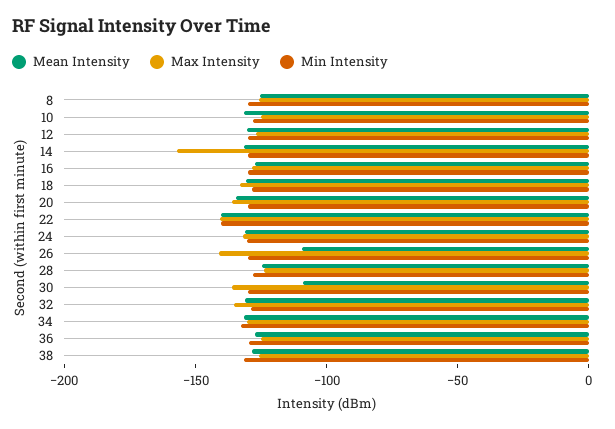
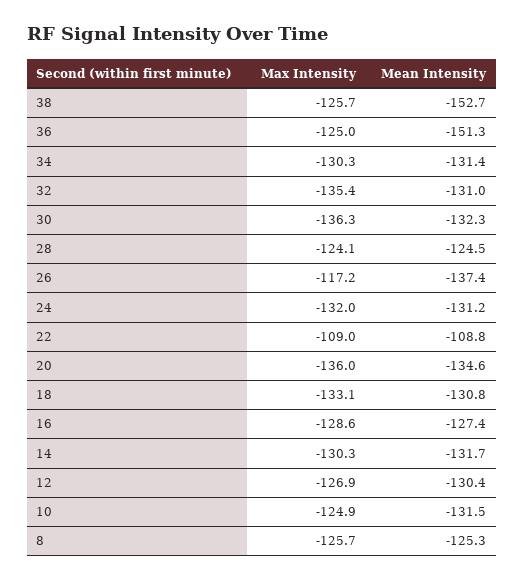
  {
    "Mean Intensity": {
      "8": -125.3,
      "10": -131.5,
      "12": -130.4,
      "14": -131.7,
      "16": -127.4,
      "18": -130.8,
      "20": -134.6,
-     "22": -140,
+     "22": -108.8,
      "24": -131.2,
-     "26": -110,
+     "26": -137.4,
      "28": -124.5,
-     "30": -110,
+     "30": -132.3,
      "32": -131,
      "34": -131.4,
-     "36": -130,
+     "36": -151.3,
-     "38": -130
+     "38": -152.7
    },
    "Max Intensity": {
      "8": -125.7,
      "10": -124.9,
      "12": -126.9,
-     "14": -160,
+     "14": -130.3,
      "16": -128.6,
      "18": -133.1,
      "20": -136,
-     "22": -140,
+     "22": -109,
      "24": -132,
-     "26": -140,
+     "26": -117.2,
      "28": -124.1,
      "30": -136.3,
      "32": -135.4,
      "34": -130.3,
      "36": -125,
      "38": -125.7
-   },
+   }
-   "Min Intensity": {
-     "8": -130,
-     "10": -130,
-     "12": -130,
-     "14": -130,
-     "16": -130,
-     "18": -130,
-     "20": -130,
-     "22": -140,
-     "24": -130,
-     "26": -130,
-     "28": -130,
-     "30": -130,
-     "32": -130,
-     "34": -130,
-     "36": -130,
-     "38": -130
-   }
  }

